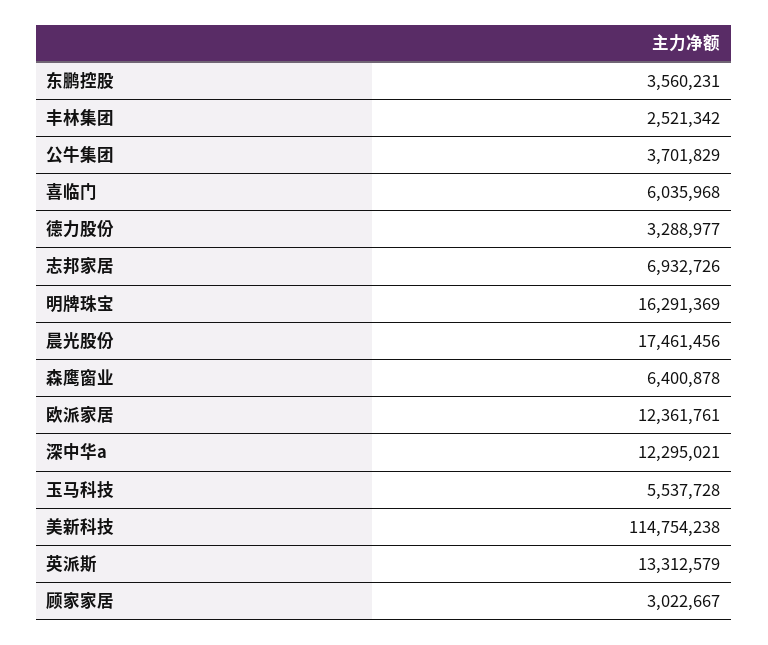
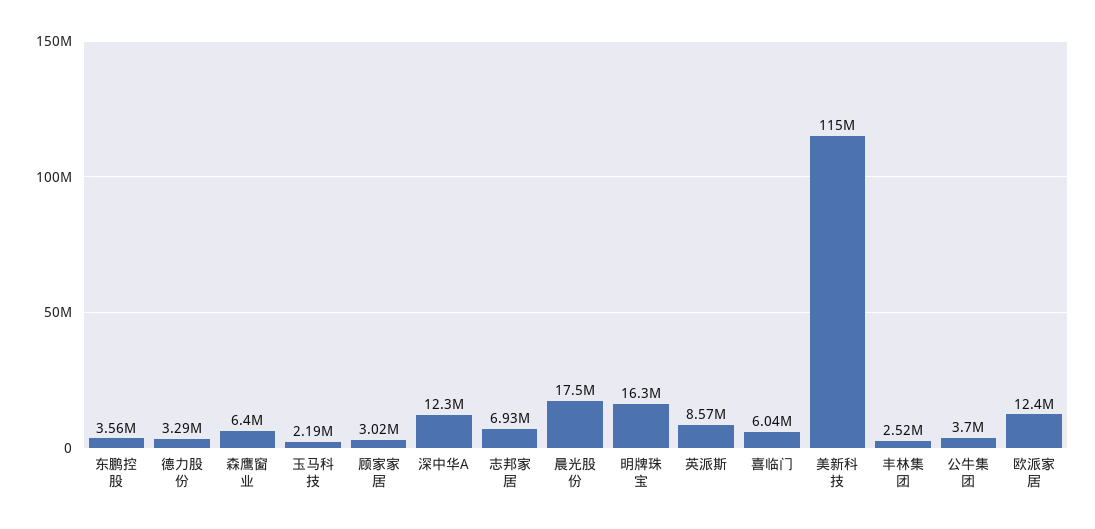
  {
    "东鹏控股": 3560231,
    "丰林集团": 2521342,
    "公牛集团": 3701829,
    "喜临门": 6035968,
    "德力股份": 3288977,
    "志邦家居": 6932726,
    "明牌珠宝": 16291369,
    "晨光股份": 17461456,
    "森鹰窗业": 6400878,
    "欧派家居": 12361761,
    "深中华a": 12295021,
-   "玉马科技": 5537728,
+   "玉马科技": 2190000,
    "美新科技": 114754238,
-   "英派斯": 13312579,
+   "英派斯": 8570000,
    "顾家家居": 3022667
  }

